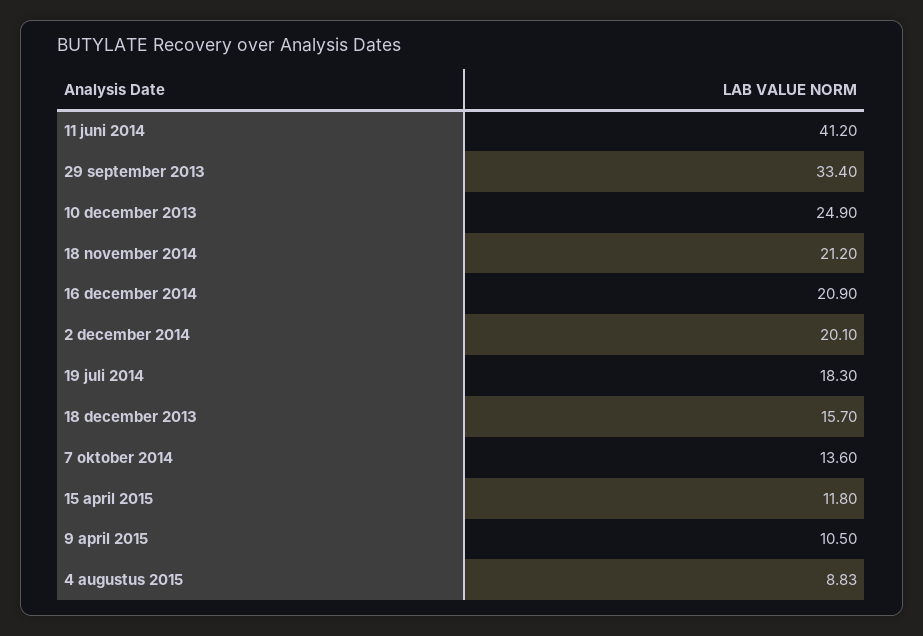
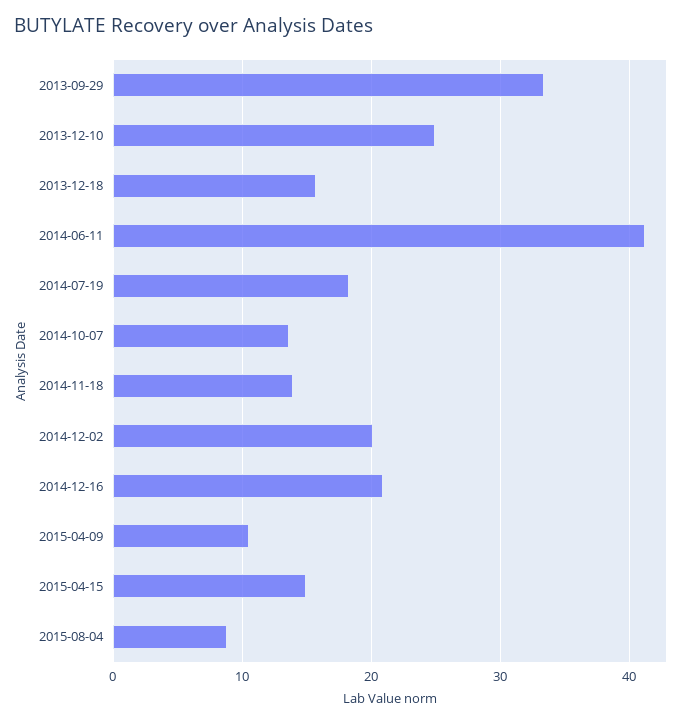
  {
    "11 juni 2014": 41.2,
    "29 september 2013": 33.4,
    "10 december 2013": 24.9,
-   "18 november 2014": 21.2,
+   "18 november 2014": 14,
    "16 december 2014": 20.9,
    "2 december 2014": 20.1,
    "19 juli 2014": 18.3,
    "18 december 2013": 15.7,
    "7 oktober 2014": 13.6,
-   "15 april 2015": 11.8,
+   "15 april 2015": 15,
    "9 april 2015": 10.5,
    "4 augustus 2015": 8.83
  }

